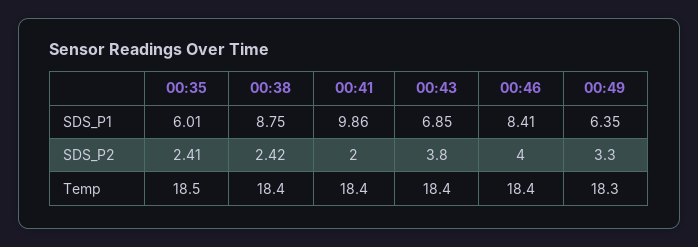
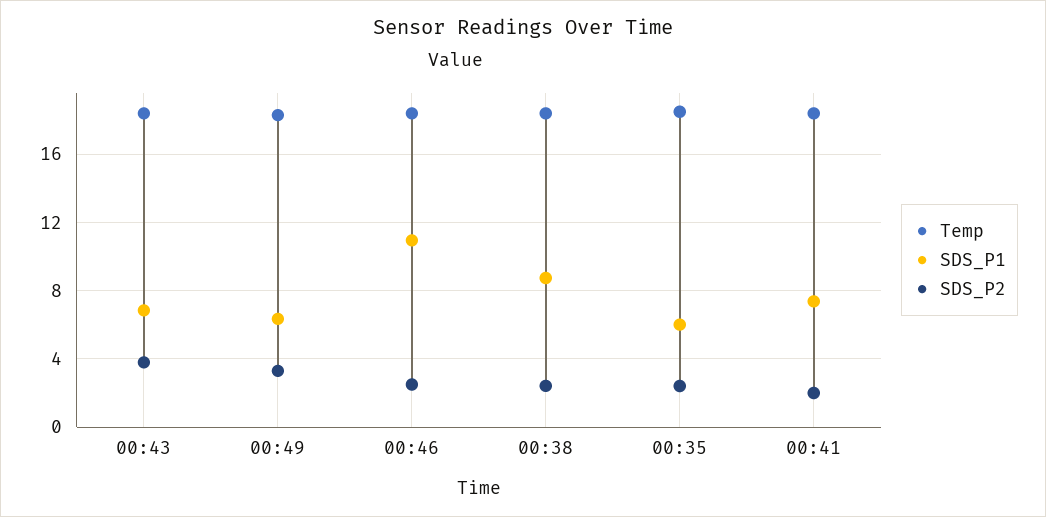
  {
    "SDS_P1": {
      "00:35": 6.01,
      "00:38": 8.75,
-     "00:41": 9.86,
+     "00:41": 7.5,
      "00:43": 6.85,
-     "00:46": 8.41,
+     "00:46": 11,
      "00:49": 6.35
    },
    "SDS_P2": {
      "00:35": 2.41,
      "00:38": 2.42,
      "00:41": 2,
      "00:43": 3.8,
-     "00:46": 4,
+     "00:46": 2.5,
      "00:49": 3.3
    },
    "Temp": {
      "00:35": 18.5,
      "00:38": 18.4,
      "00:41": 18.4,
      "00:43": 18.4,
      "00:46": 18.4,
      "00:49": 18.3
    }
  }

